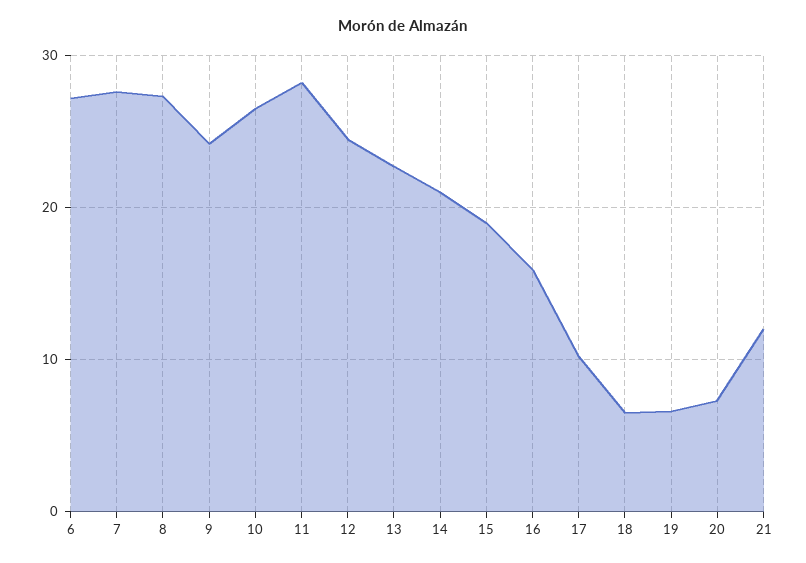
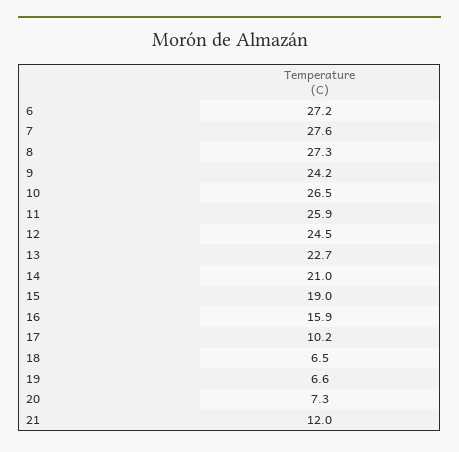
  {
    "6": 27.2,
    "7": 27.6,
    "8": 27.3,
    "9": 24.2,
    "10": 26.5,
-   "11": 28,
+   "11": 25.9,
    "12": 24.5,
    "13": 22.7,
    "14": 21,
    "15": 19,
    "16": 15.9,
    "17": 10.2,
    "18": 6.5,
    "19": 6.6,
    "20": 7.3,
    "21": 12
  }

